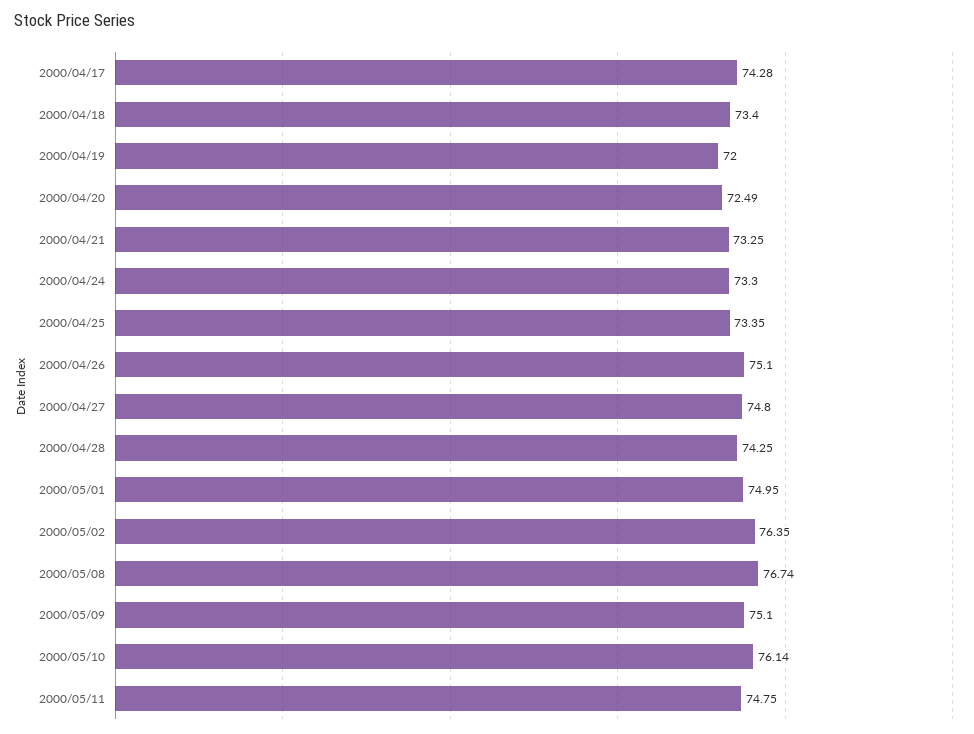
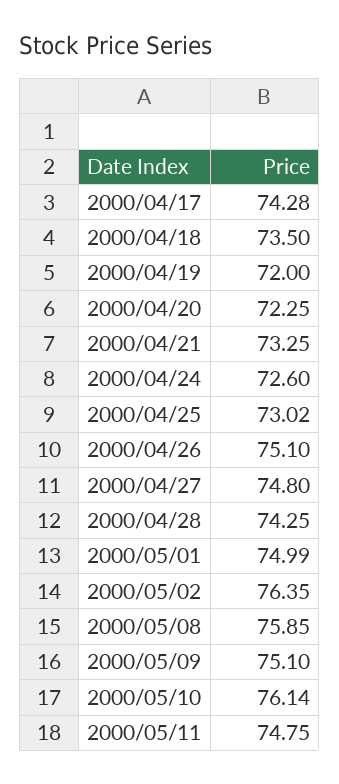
  {
    "2000/04/17": 74.28,
-   "2000/04/18": 73.4,
+   "2000/04/18": 73.5,
    "2000/04/19": 72,
-   "2000/04/20": 72.49,
+   "2000/04/20": 72.25,
    "2000/04/21": 73.25,
-   "2000/04/24": 73.3,
+   "2000/04/24": 72.6,
-   "2000/04/25": 73.35,
+   "2000/04/25": 73.02,
    "2000/04/26": 75.1,
    "2000/04/27": 74.8,
    "2000/04/28": 74.25,
-   "2000/05/01": 74.95,
+   "2000/05/01": 74.99,
    "2000/05/02": 76.35,
-   "2000/05/08": 76.74,
+   "2000/05/08": 75.85,
    "2000/05/09": 75.1,
    "2000/05/10": 76.14,
    "2000/05/11": 74.75
  }

